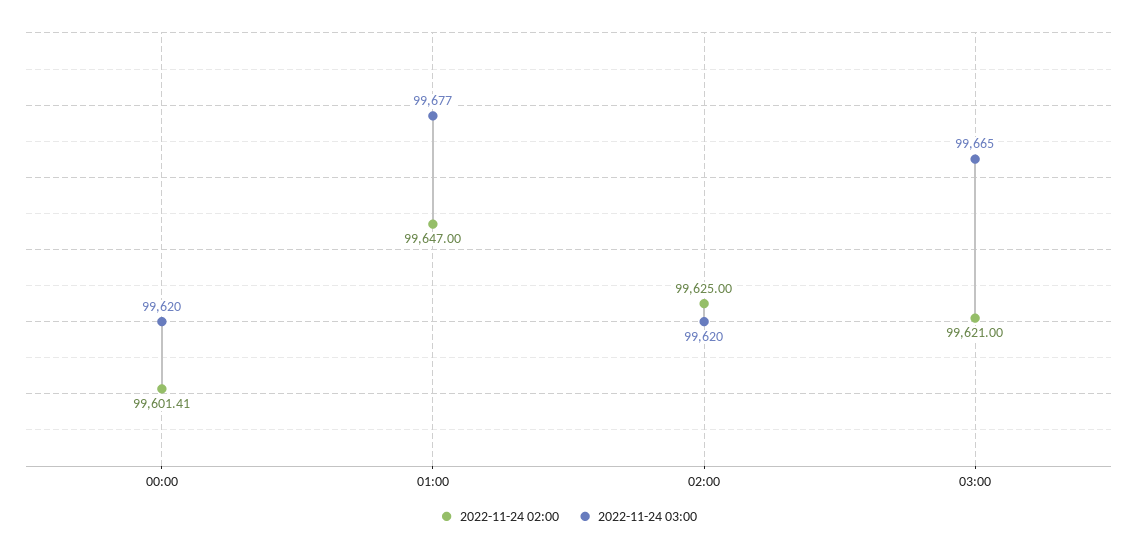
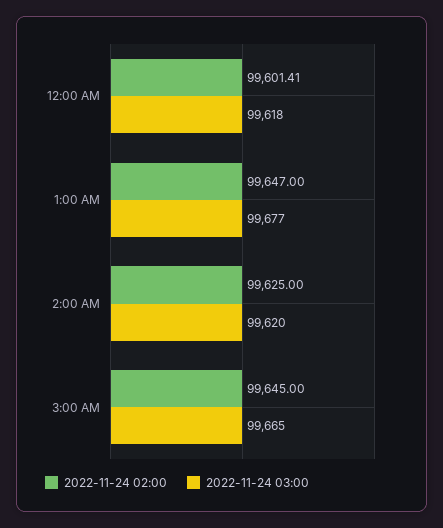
  {
    "2022-11-24 02:00": {
      "00:00": 99601.41,
      "01:00": 99647,
      "02:00": 99625,
-     "03:00": 99621
+     "03:00": 99645
    },
    "2022-11-24 03:00": {
-     "00:00": 99620,
+     "00:00": 99618,
      "01:00": 99677,
      "02:00": 99620,
      "03:00": 99665
    }
  }

